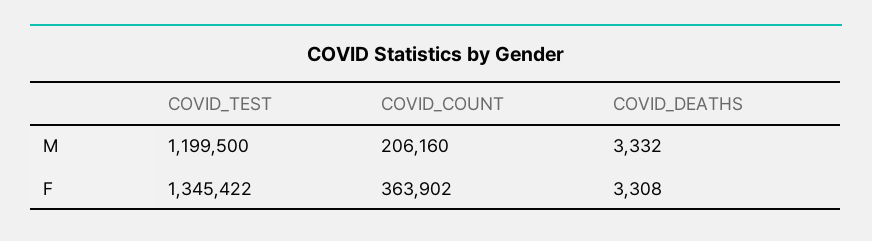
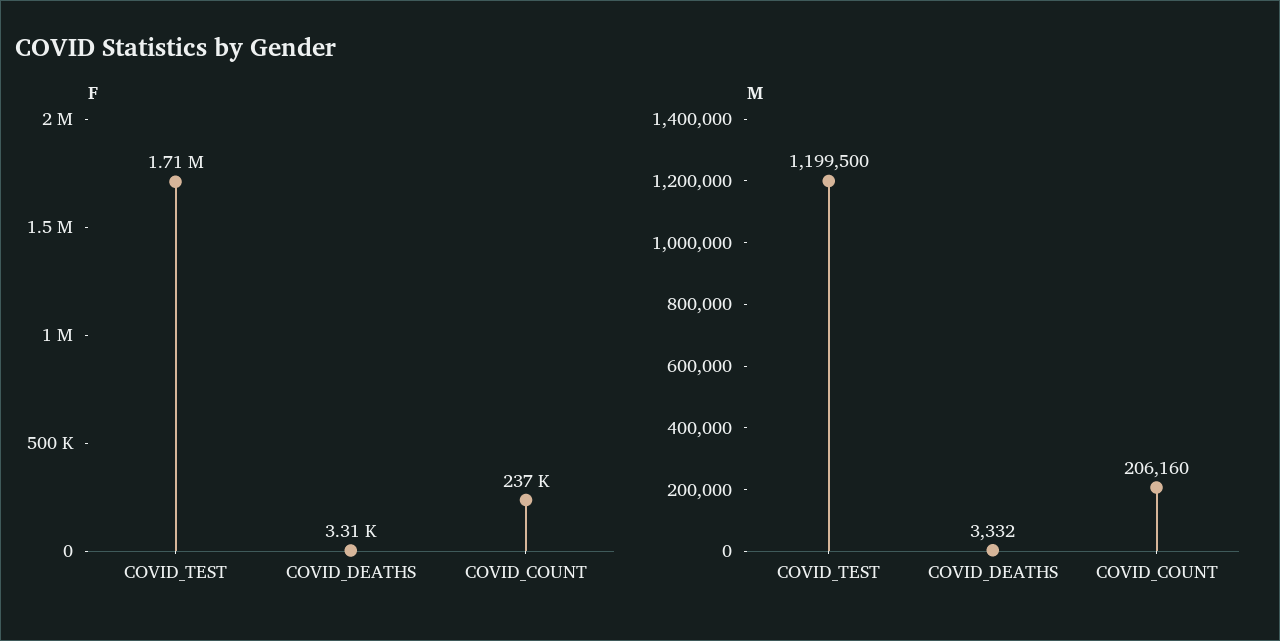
  {
    "M": {
      "COVID_TEST": 1199500,
      "COVID_COUNT": 206160,
      "COVID_DEATHS": 3332
    },
    "F": {
-     "COVID_TEST": 1345422,
+     "COVID_TEST": 1710000,
-     "COVID_COUNT": 363902,
+     "COVID_COUNT": 237000,
      "COVID_DEATHS": 3308
    }
  }

